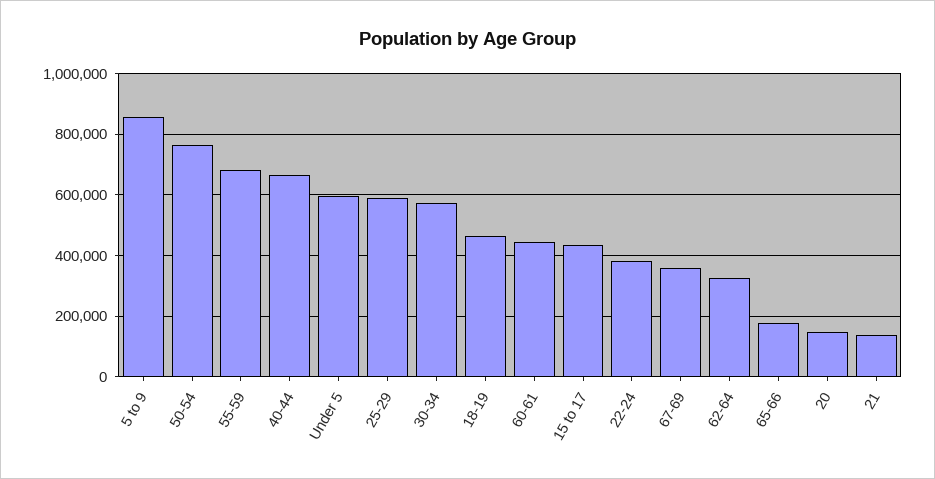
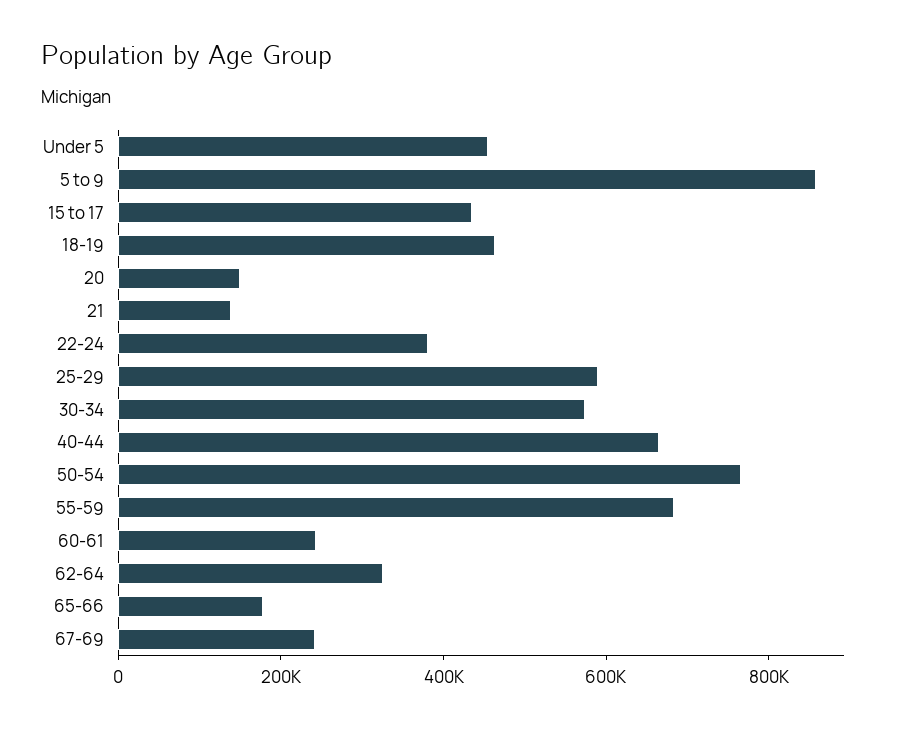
  {
    "5 to 9": 860000,
    "50-54": 760000,
    "55-59": 680000,
    "40-44": 660000,
-   "Under 5": 600000,
+   "Under 5": 450000,
    "25-29": 580000,
    "30-34": 580000,
    "18-19": 460000,
-   "60-61": 440000,
+   "60-61": 250000,
    "15 to 17": 440000,
    "22-24": 380000,
-   "67-69": 360000,
+   "67-69": 250000,
    "62-64": 320000,
    "65-66": 180000,
    "20": 140000,
    "21": 140000
  }

